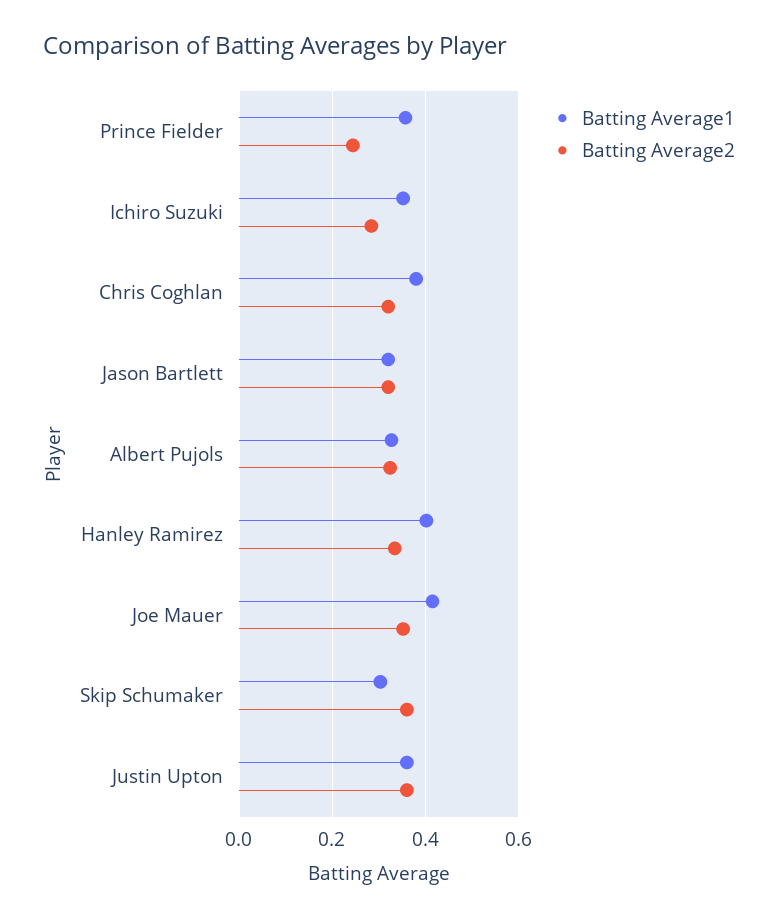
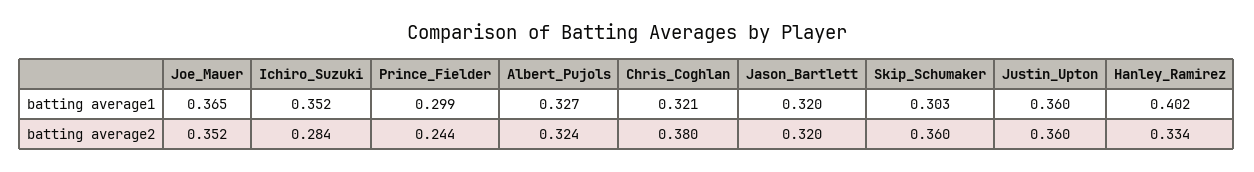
  {
    "Batting Average1": {
-     "Prince Fielder": 0.36,
+     "Prince Fielder": 0.299,
      "Ichiro Suzuki": 0.352,
-     "Chris Coghlan": 0.38,
+     "Chris Coghlan": 0.321,
      "Jason Bartlett": 0.32,
      "Albert Pujols": 0.327,
      "Hanley Ramirez": 0.402,
-     "Joe Mauer": 0.42,
+     "Joe Mauer": 0.365,
      "Skip Schumaker": 0.303,
      "Justin Upton": 0.36
    },
    "Batting Average2": {
      "Prince Fielder": 0.244,
      "Ichiro Suzuki": 0.284,
-     "Chris Coghlan": 0.32,
+     "Chris Coghlan": 0.38,
      "Jason Bartlett": 0.32,
      "Albert Pujols": 0.324,
      "Hanley Ramirez": 0.334,
      "Joe Mauer": 0.352,
      "Skip Schumaker": 0.36,
      "Justin Upton": 0.36
    }
  }

